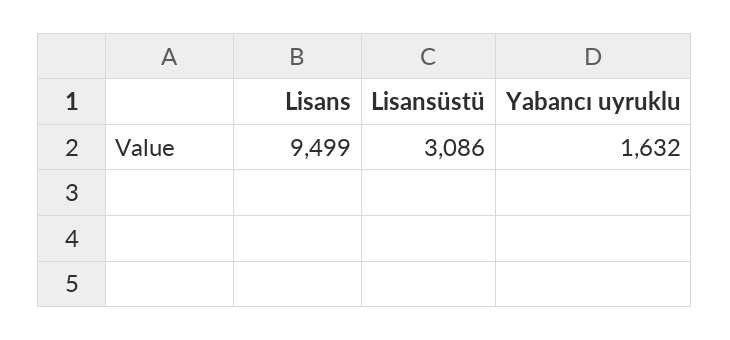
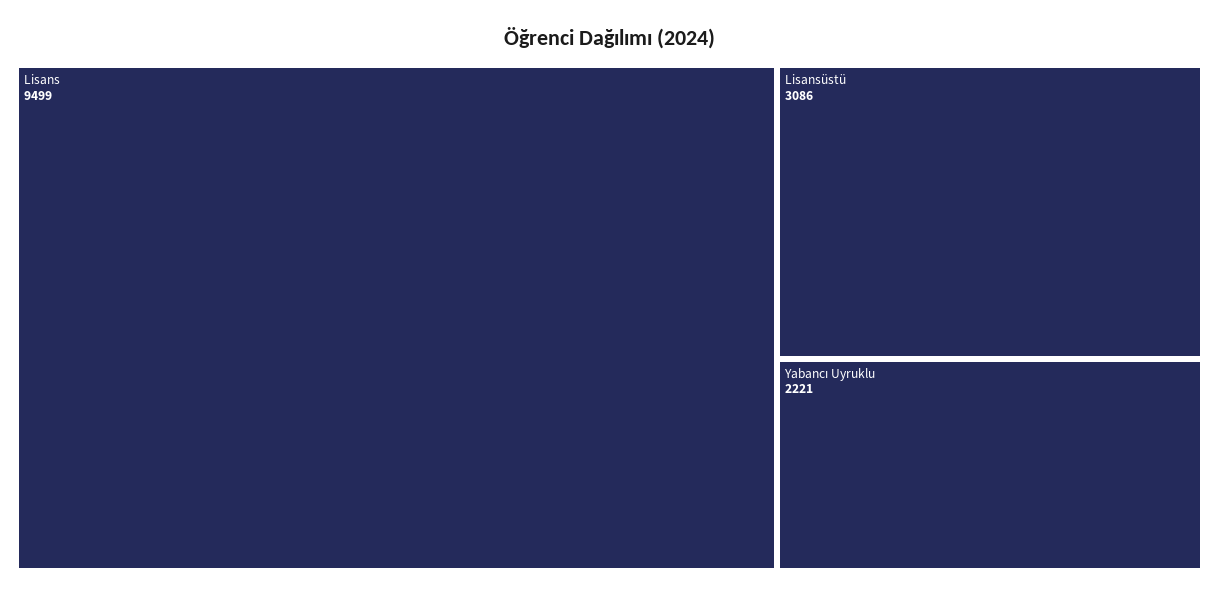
  {
    "Lisans": 9499,
    "Lisansüstü": 3086,
-   "Yabancı uyruklu": 1632
+   "Yabancı uyruklu": 2221
  }

